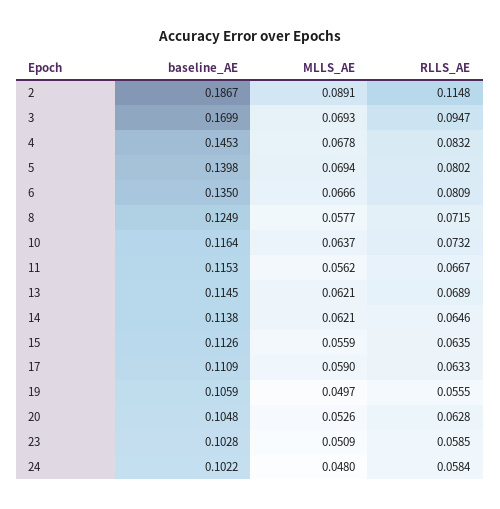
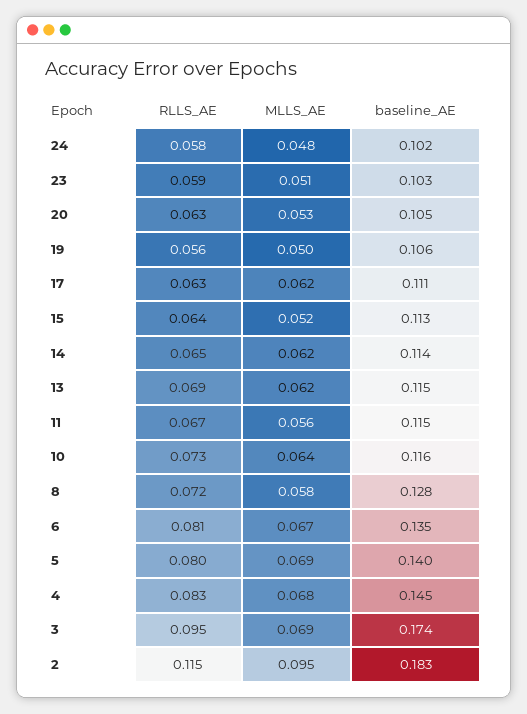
  {
    "baseline_AE": {
-     "2": 0.1867,
+     "2": 0.183,
-     "3": 0.1699,
+     "3": 0.174,
      "4": 0.1453,
      "5": 0.1398,
      "6": 0.135,
-     "8": 0.1249,
+     "8": 0.128,
      "10": 0.1164,
      "11": 0.1153,
      "13": 0.1145,
      "14": 0.1138,
      "15": 0.1126,
      "17": 0.1109,
      "19": 0.1059,
      "20": 0.1048,
      "23": 0.1028,
      "24": 0.1022
    },
    "MLLS_AE": {
-     "2": 0.0891,
+     "2": 0.095,
      "3": 0.0693,
      "4": 0.0678,
      "5": 0.0694,
      "6": 0.0666,
      "8": 0.0577,
      "10": 0.0637,
      "11": 0.0562,
      "13": 0.0621,
      "14": 0.0621,
-     "15": 0.0559,
+     "15": 0.052,
-     "17": 0.059,
+     "17": 0.062,
      "19": 0.0497,
      "20": 0.0526,
      "23": 0.0509,
      "24": 0.048
    },
    "RLLS_AE": {
      "2": 0.1148,
      "3": 0.0947,
      "4": 0.0832,
      "5": 0.0802,
      "6": 0.0809,
      "8": 0.0715,
      "10": 0.0732,
      "11": 0.0667,
      "13": 0.0689,
      "14": 0.0646,
      "15": 0.0635,
      "17": 0.0633,
      "19": 0.0555,
      "20": 0.0628,
      "23": 0.0585,
      "24": 0.0584
    }
  }

